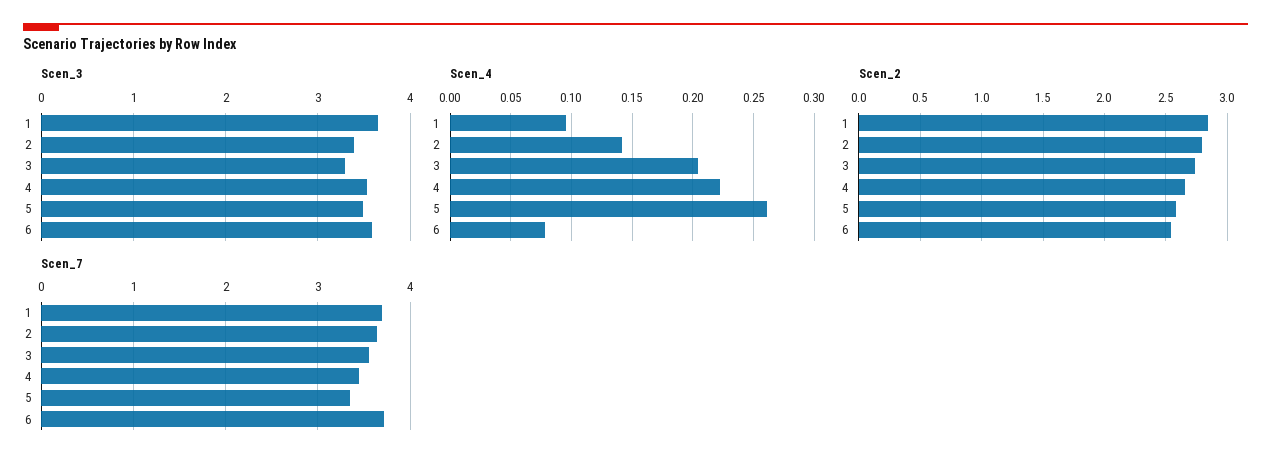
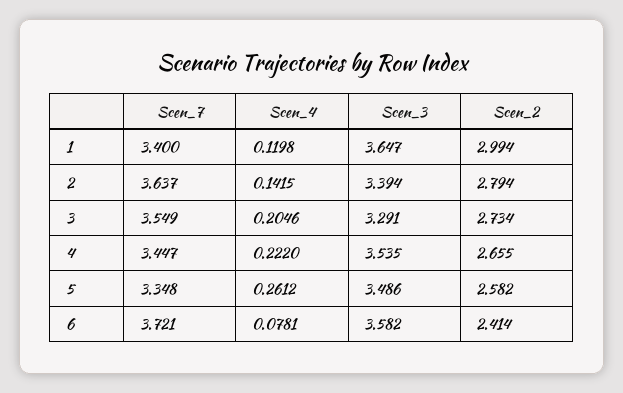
  {
    "Scen_3": {
      "1": 3.647,
      "2": 3.394,
      "3": 3.291,
      "4": 3.535,
      "5": 3.486,
      "6": 3.582
    },
    "Scen_4": {
-     "1": 0.095,
+     "1": 0.1198,
      "2": 0.1415,
      "3": 0.2046,
      "4": 0.222,
      "5": 0.2612,
      "6": 0.0781
    },
    "Scen_2": {
-     "1": 2.85,
+     "1": 2.994,
      "2": 2.794,
      "3": 2.734,
      "4": 2.655,
      "5": 2.582,
-     "6": 2.55
+     "6": 2.414
    },
    "Scen_7": {
-     "1": 3.7,
+     "1": 3.4,
      "2": 3.637,
      "3": 3.549,
      "4": 3.447,
      "5": 3.348,
      "6": 3.721
    }
  }

